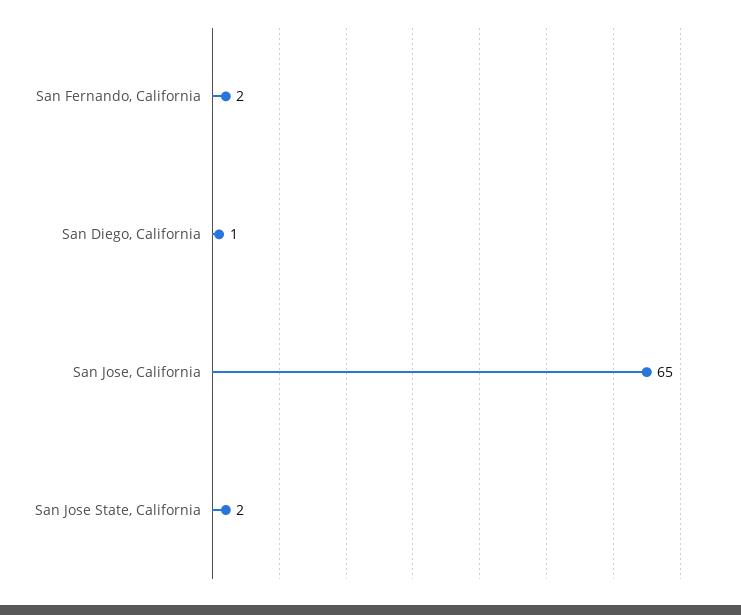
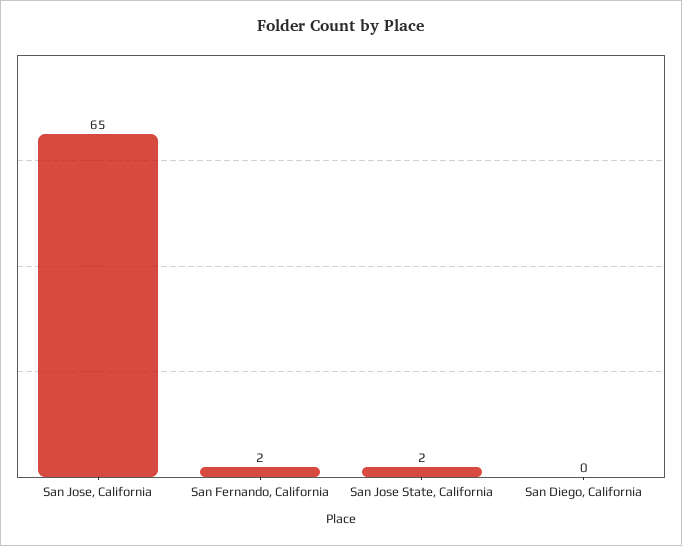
  {
    "San Fernando, California": 2,
-   "San Diego, California": 1,
+   "San Diego, California": 0,
    "San Jose, California": 65,
    "San Jose State, California": 2
  }

